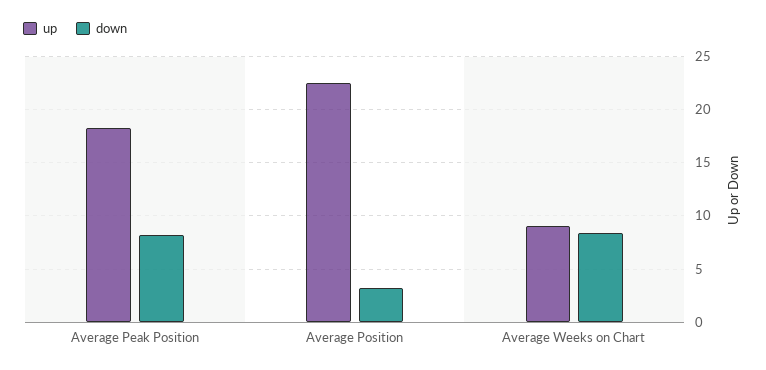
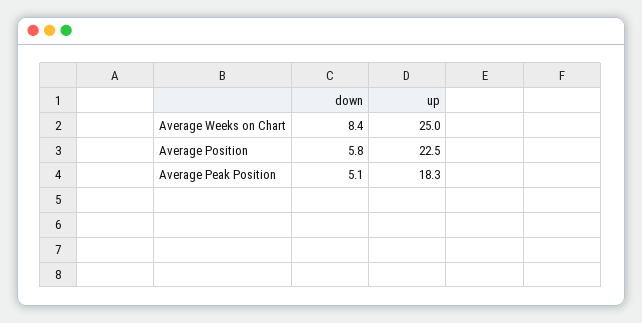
  {
    "up": {
      "Average Peak Position": 18.3,
      "Average Position": 22.5,
-     "Average Weeks on Chart": 9
+     "Average Weeks on Chart": 25
    },
    "down": {
-     "Average Peak Position": 8,
+     "Average Peak Position": 5.1,
-     "Average Position": 3,
+     "Average Position": 5.8,
      "Average Weeks on Chart": 8.4
    }
  }

